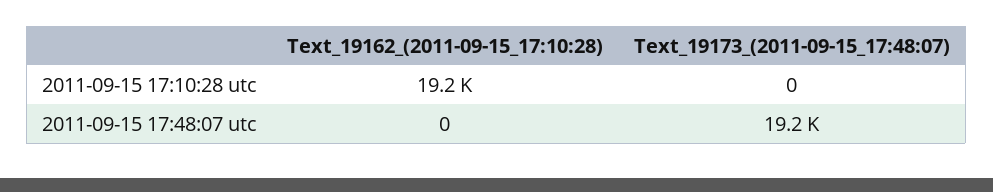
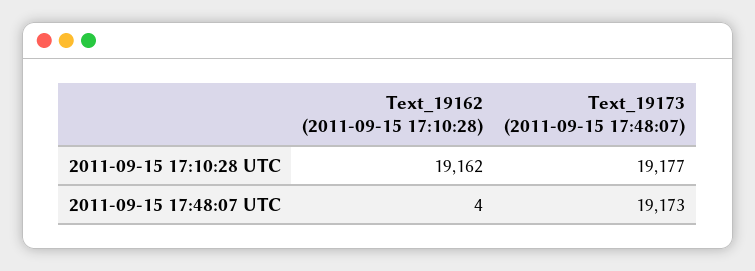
  {
    "Text_19162_(2011-09-15_17:10:28)": {
      "2011-09-15 17:10:28 utc": 19162,
-     "2011-09-15 17:48:07 utc": 0
+     "2011-09-15 17:48:07 utc": 4
    },
    "Text_19173_(2011-09-15_17:48:07)": {
-     "2011-09-15 17:10:28 utc": 0,
+     "2011-09-15 17:10:28 utc": 19177,
      "2011-09-15 17:48:07 utc": 19173
    }
  }

